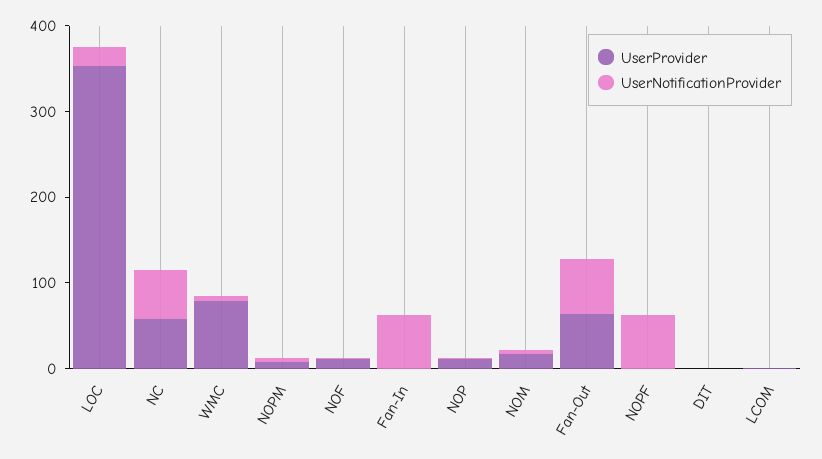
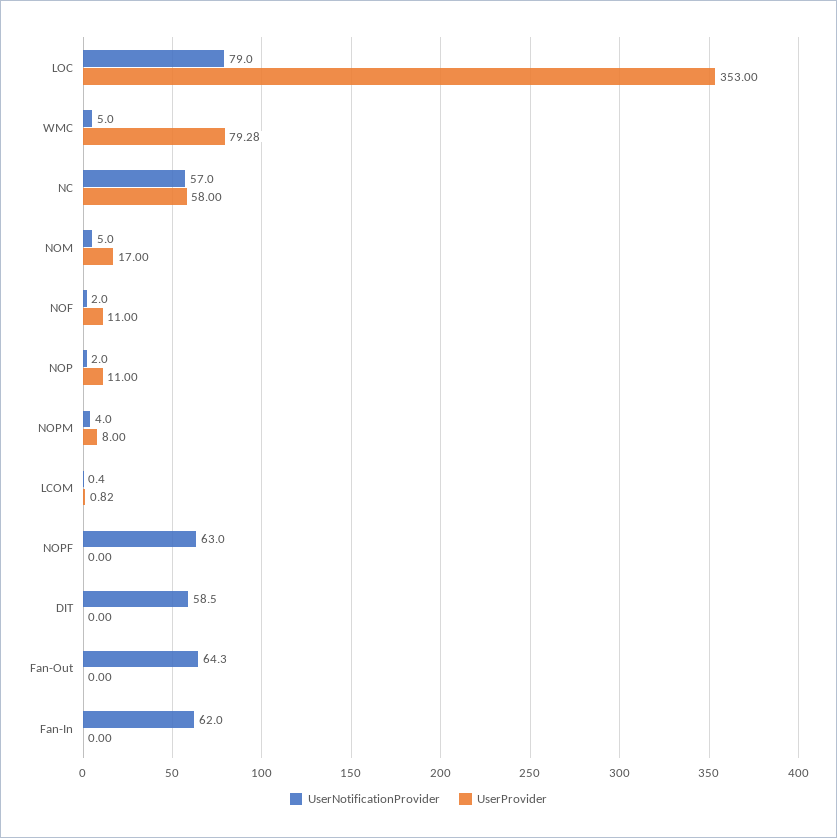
  {
    "UserProvider": {
      "LOC": 353,
      "NC": 58,
      "WMC": 79.28,
      "NOPM": 8,
      "NOF": 11,
      "Fan-In": 0,
      "NOP": 11,
      "NOM": 17,
-     "Fan-Out": 60,
+     "Fan-Out": 0,
      "NOPF": 0,
      "DIT": 0,
      "LCOM": 0.82
    },
    "UserNotificationProvider": {
-     "LOC": 20,
+     "LOC": 79,
      "NC": 57,
      "WMC": 5,
      "NOPM": 4,
      "NOF": 2,
      "Fan-In": 62,
      "NOP": 2,
      "NOM": 5,
      "Fan-Out": 64.3,
      "NOPF": 63,
-     "DIT": 0,
+     "DIT": 58.5,
      "LCOM": 0.4
    }
  }

